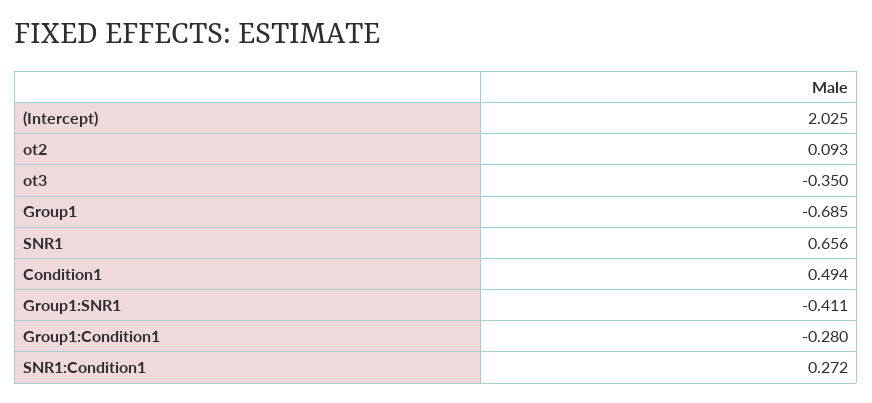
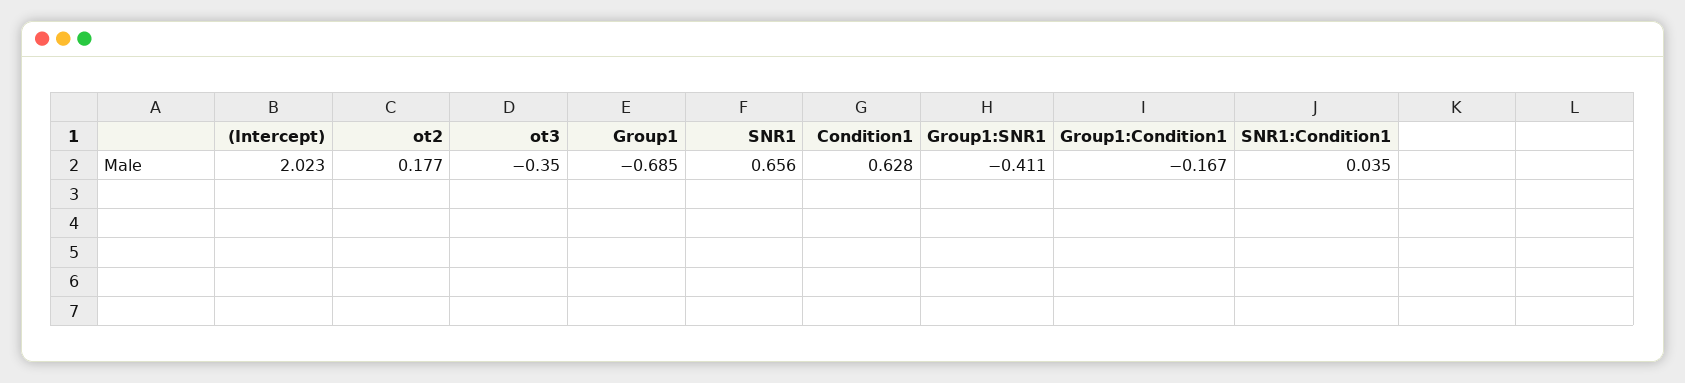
  {
-   "(Intercept)": 2.025,
+   "(Intercept)": 2.023,
-   "ot2": 0.093,
+   "ot2": 0.177,
    "ot3": -0.35,
    "Group1": -0.685,
    "SNR1": 0.656,
-   "Condition1": 0.494,
+   "Condition1": 0.628,
    "Group1:SNR1": -0.411,
-   "Group1:Condition1": -0.28,
+   "Group1:Condition1": -0.167,
-   "SNR1:Condition1": 0.272
+   "SNR1:Condition1": 0.035
  }

